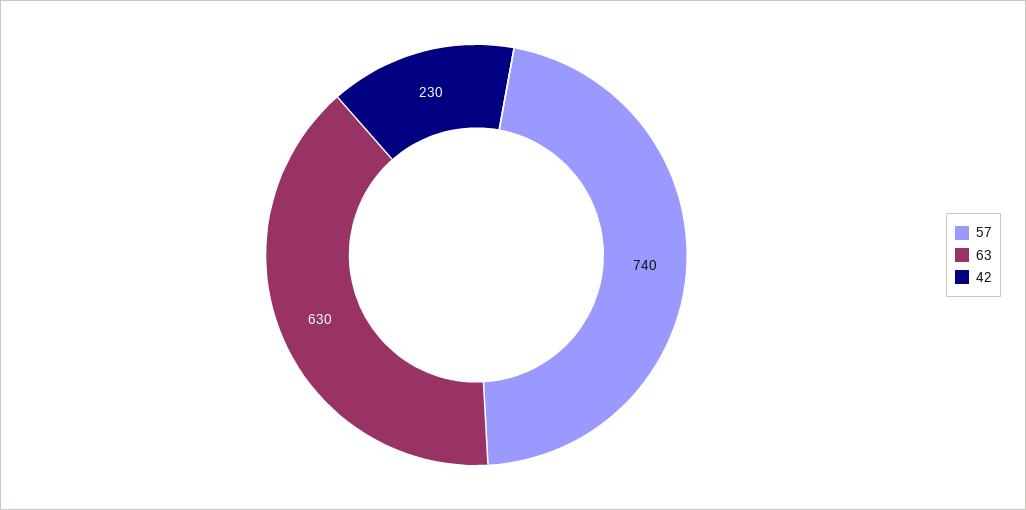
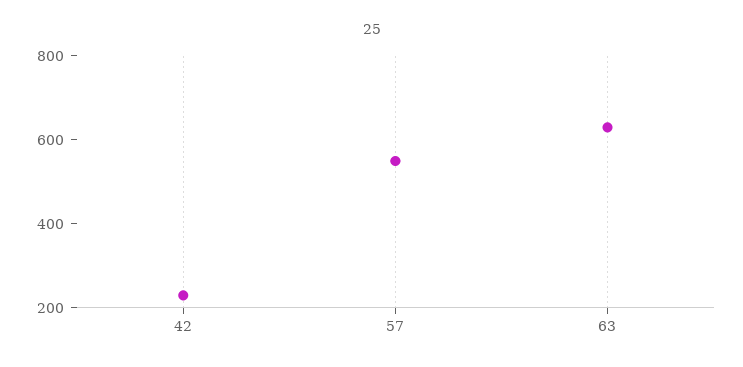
  {
-   "57": 740,
+   "57": 550,
    "63": 630,
    "42": 230
  }

